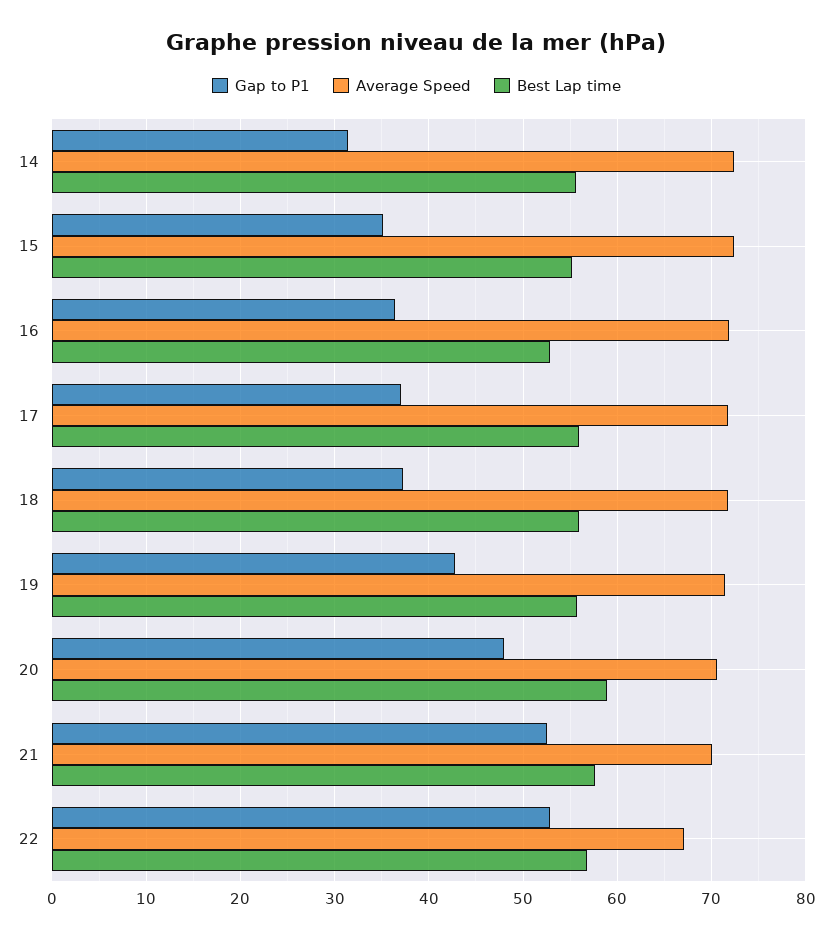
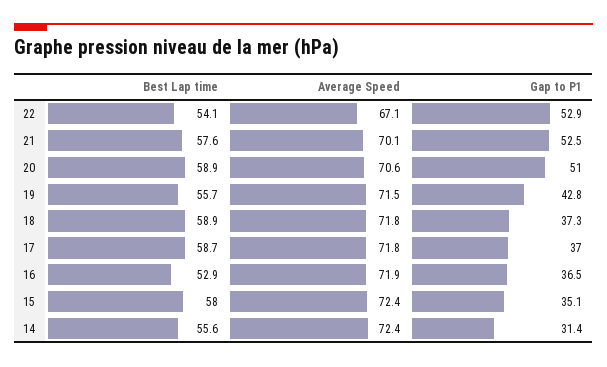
  {
    "Gap to P1": {
      "14": 31.4,
      "15": 35.1,
      "16": 36.5,
      "17": 37,
      "18": 37.3,
      "19": 42.8,
-     "20": 48,
+     "20": 51,
      "21": 52.5,
      "22": 52.9
    },
    "Average Speed": {
      "14": 72.4,
      "15": 72.4,
      "16": 71.9,
      "17": 71.8,
      "18": 71.8,
      "19": 71.5,
      "20": 70.6,
      "21": 70.1,
      "22": 67.1
    },
    "Best Lap time": {
      "14": 55.6,
-     "15": 55,
+     "15": 58,
      "16": 52.9,
-     "17": 56,
+     "17": 58.7,
-     "18": 56,
+     "18": 58.9,
      "19": 55.7,
      "20": 58.9,
      "21": 57.6,
-     "22": 57
+     "22": 54.1
    }
  }

